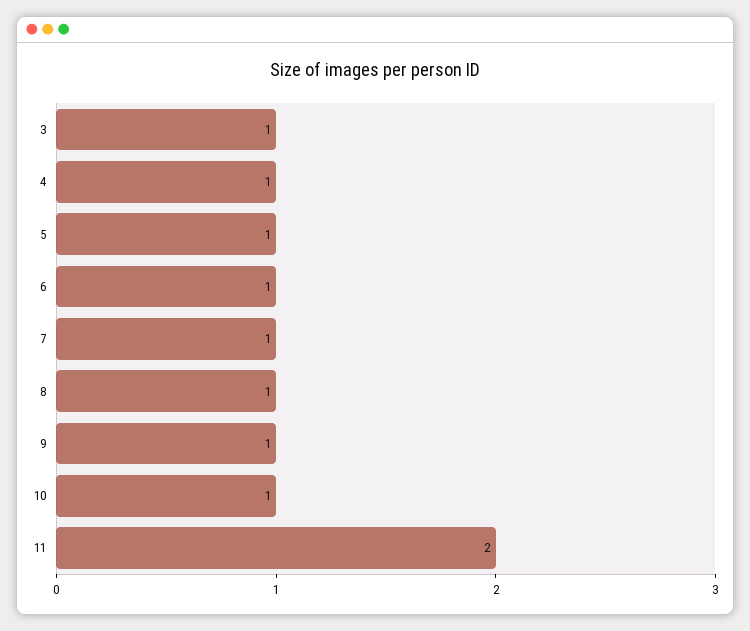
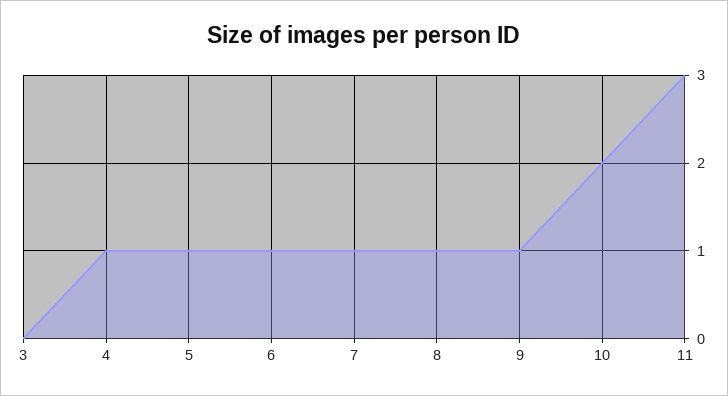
  {
-   "3": 1,
+   "3": 0,
    "4": 1,
    "5": 1,
    "6": 1,
    "7": 1,
    "8": 1,
    "9": 1,
-   "10": 1,
+   "10": 2,
-   "11": 2
+   "11": 3
  }

